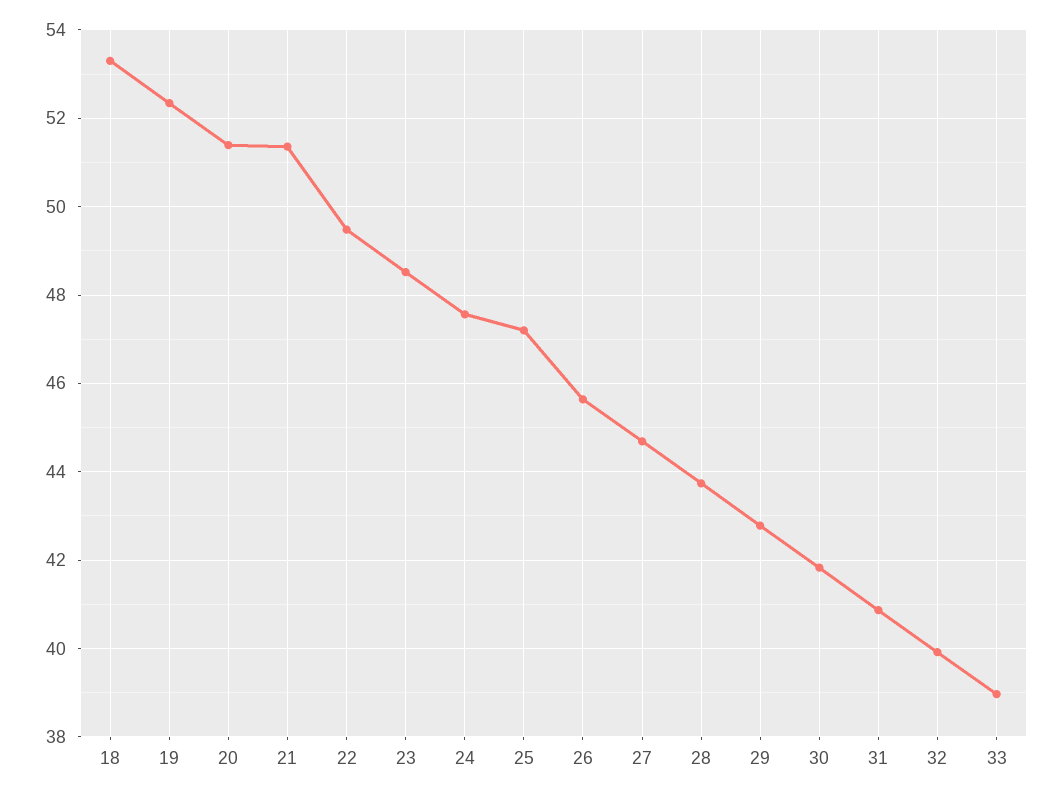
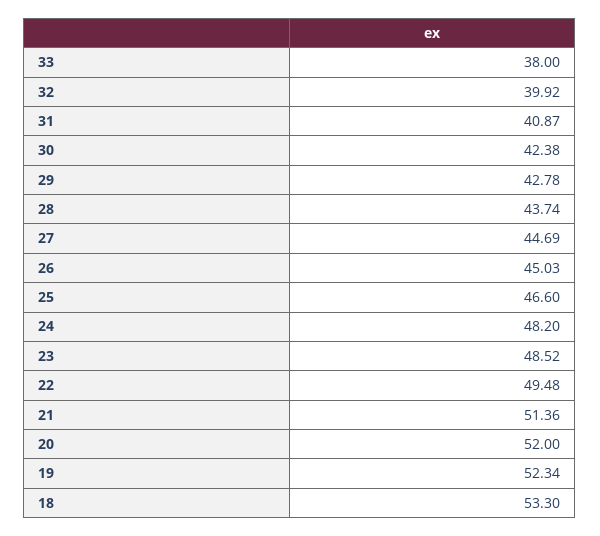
  {
    "18": 53.3,
    "19": 52.34,
-   "20": 51.4,
+   "20": 52,
    "21": 51.36,
    "22": 49.48,
    "23": 48.52,
-   "24": 47.6,
+   "24": 48.2,
-   "25": 47.2,
+   "25": 46.6,
-   "26": 45.6,
+   "26": 45.03,
    "27": 44.69,
    "28": 43.74,
    "29": 42.78,
-   "30": 41.8,
+   "30": 42.38,
    "31": 40.87,
    "32": 39.92,
-   "33": 39
+   "33": 38
  }

